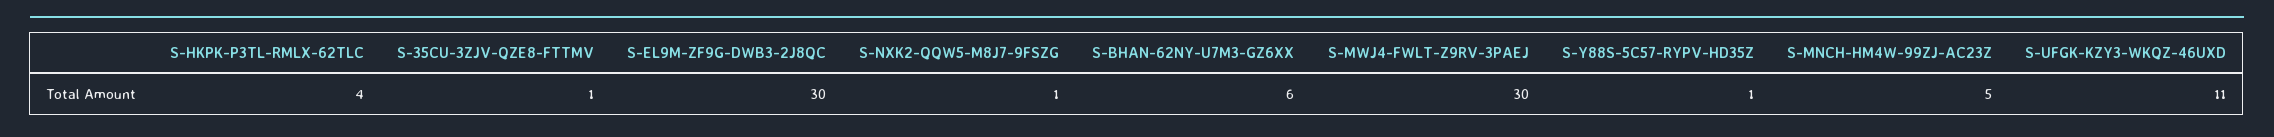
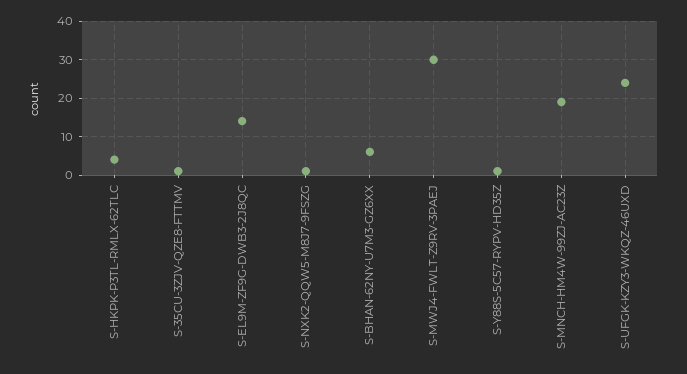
  {
    "S-HKPK-P3TL-RMLX-62TLC": 4,
    "S-35CU-3ZJV-QZE8-FTTMV": 1,
-   "S-EL9M-ZF9G-DWB3-2J8QC": 30,
+   "S-EL9M-ZF9G-DWB3-2J8QC": 15,
    "S-NXK2-QQW5-M8J7-9FSZG": 1,
    "S-BHAN-62NY-U7M3-GZ6XX": 6,
    "S-MWJ4-FWLT-Z9RV-3PAEJ": 30,
    "S-Y88S-5C57-RYPV-HD35Z": 1,
-   "S-MNCH-HM4W-99ZJ-AC23Z": 5,
+   "S-MNCH-HM4W-99ZJ-AC23Z": 20,
-   "S-UFGK-KZY3-WKQZ-46UXD": 11
+   "S-UFGK-KZY3-WKQZ-46UXD": 25
  }

